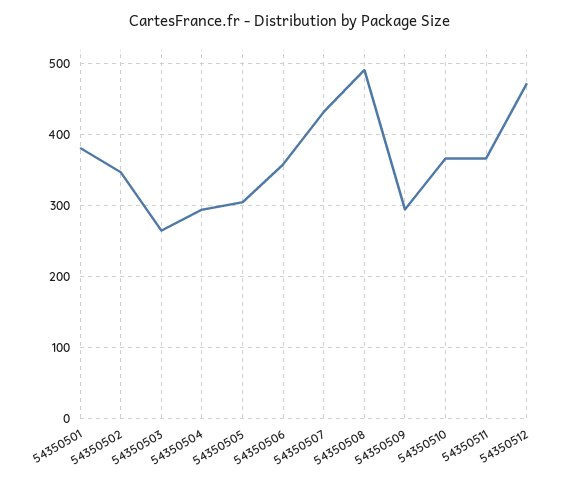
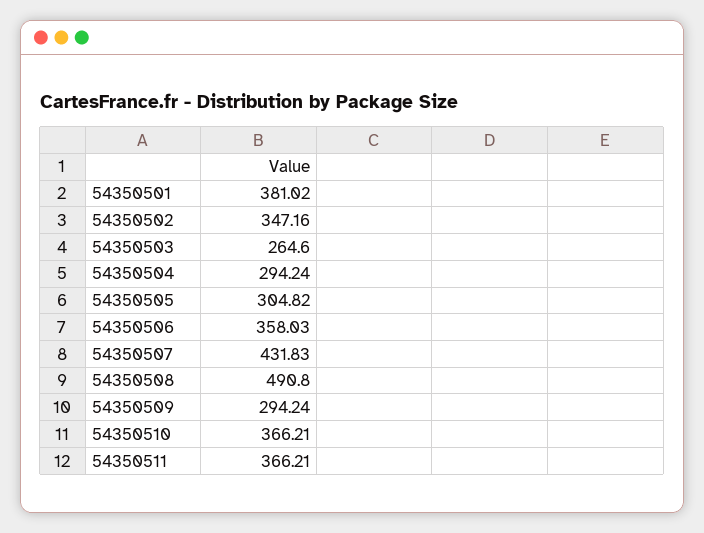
  {
    "54350501": 381.02,
    "54350502": 347.16,
    "54350503": 264.6,
    "54350504": 294.24,
    "54350505": 304.82,
    "54350506": 358.03,
    "54350507": 431.83,
    "54350508": 490.8,
    "54350509": 294.24,
    "54350510": 366.21,
-   "54350511": 366.21,
+   "54350511": 366.21
-   "54350512": 470
  }

